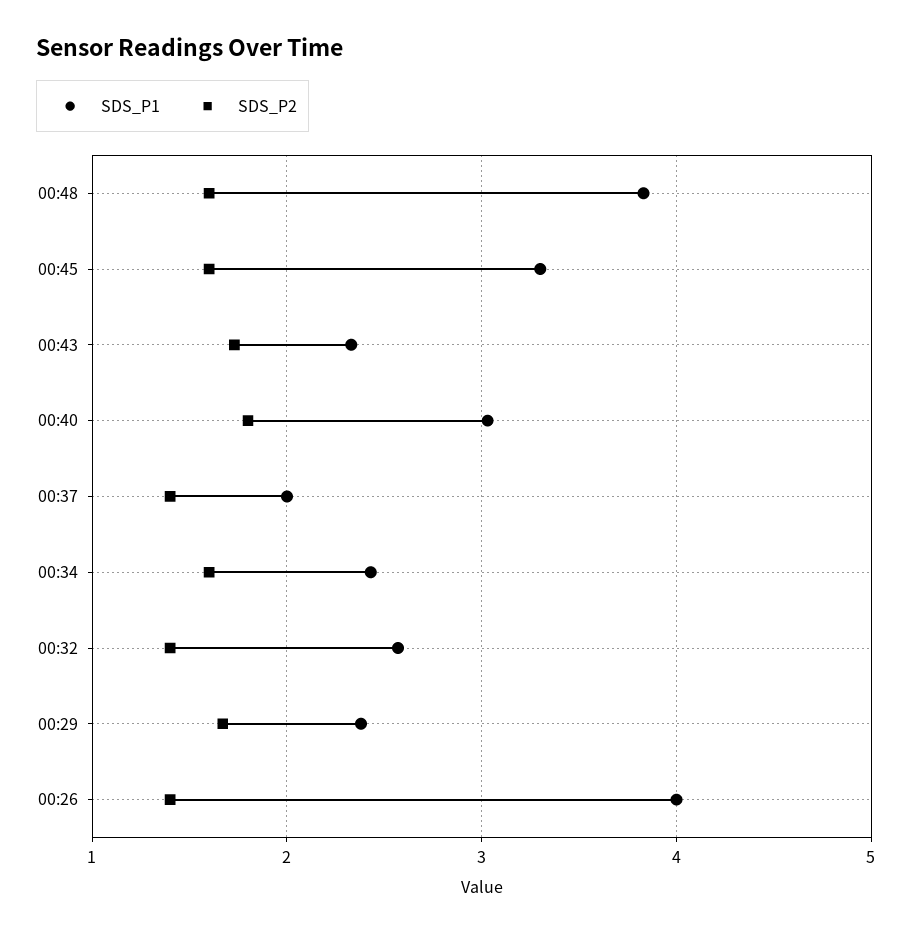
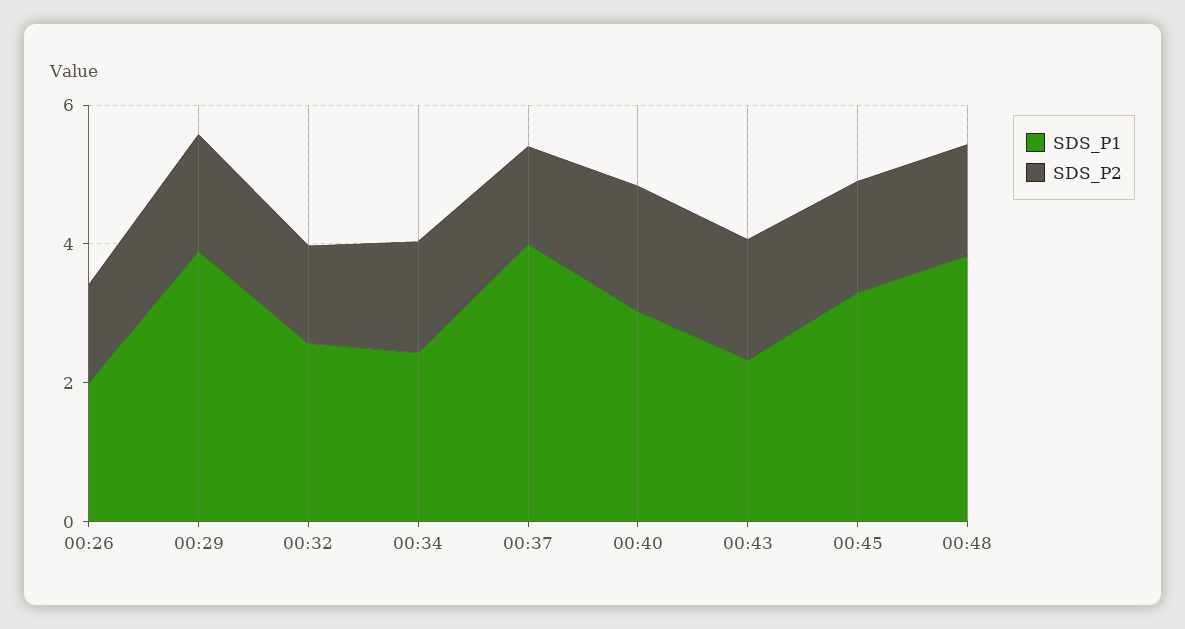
  {
    "SDS_P1": {
      "00:48": 3.8,
      "00:45": 3.3,
      "00:43": 2.3,
      "00:40": 3,
-     "00:37": 2,
+     "00:37": 4,
      "00:34": 2.4,
      "00:32": 2.6,
-     "00:29": 2.4,
+     "00:29": 4,
-     "00:26": 4
+     "00:26": 2
    },
    "SDS_P2": {
      "00:48": 1.6,
      "00:45": 1.6,
      "00:43": 1.7,
      "00:40": 1.8,
      "00:37": 1.4,
      "00:34": 1.6,
      "00:32": 1.4,
      "00:29": 1.7,
      "00:26": 1.4
    }
  }

